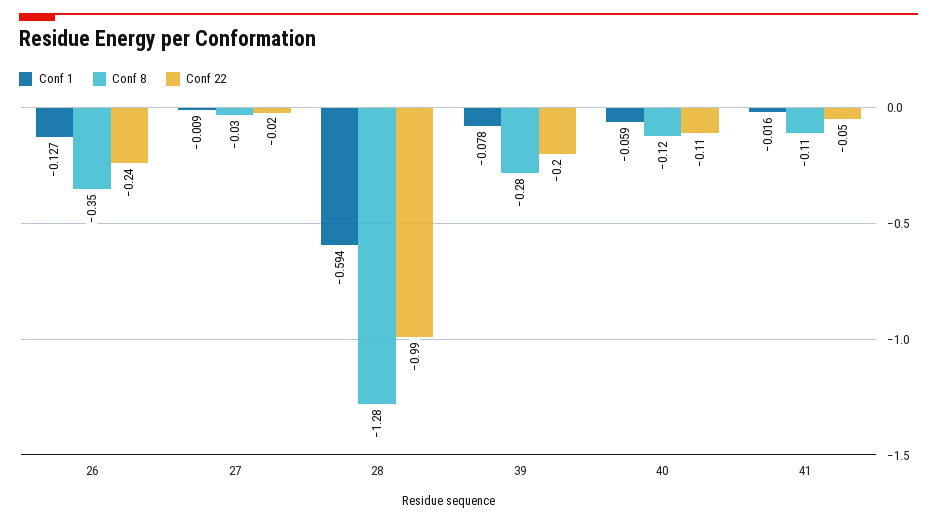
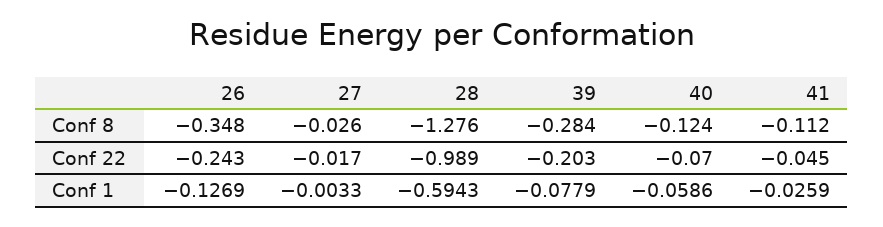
  {
    "Conf 1": {
      "26": -0.1269,
-     "27": -0.009,
+     "27": -0.0033,
      "28": -0.5943,
      "39": -0.0779,
      "40": -0.0586,
-     "41": -0.016
+     "41": -0.0259
    },
    "Conf 8": {
      "26": -0.348,
      "27": -0.026,
      "28": -1.276,
      "39": -0.284,
      "40": -0.124,
      "41": -0.112
    },
    "Conf 22": {
      "26": -0.243,
      "27": -0.017,
      "28": -0.989,
      "39": -0.203,
-     "40": -0.11,
+     "40": -0.07,
      "41": -0.045
    }
  }

